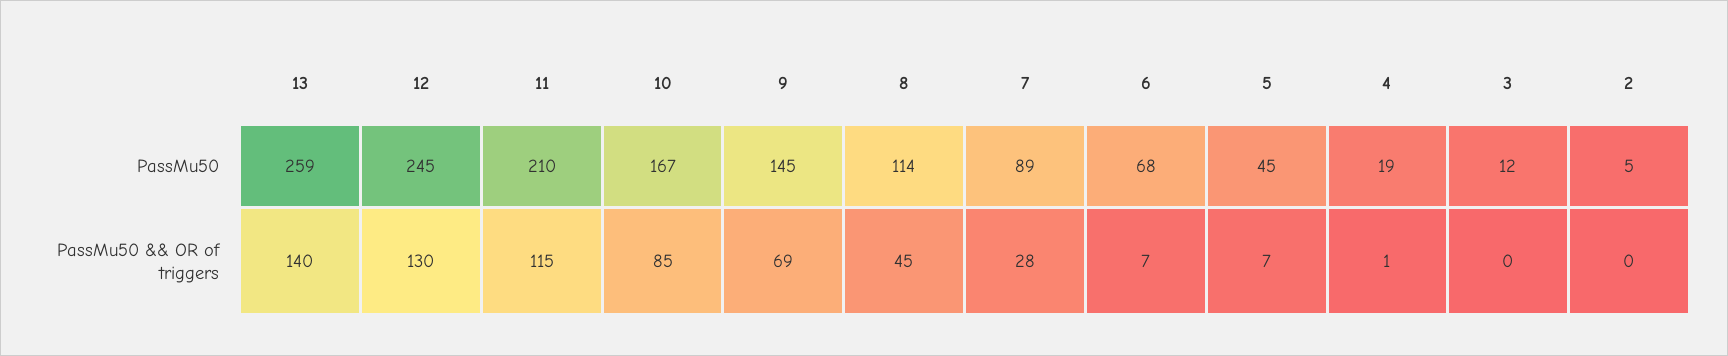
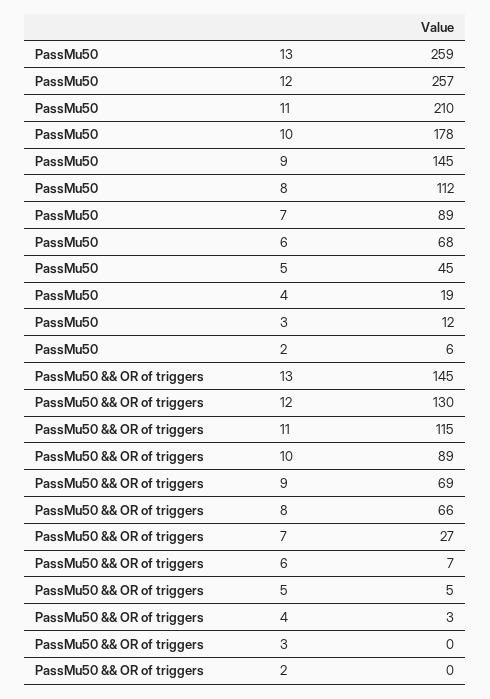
  {
    "13": {
      "PassMu50": 259,
-     "PassMu50 && OR of triggers": 140
+     "PassMu50 && OR of triggers": 145
    },
    "12": {
-     "PassMu50": 245,
+     "PassMu50": 257,
      "PassMu50 && OR of triggers": 130
    },
    "11": {
      "PassMu50": 210,
      "PassMu50 && OR of triggers": 115
    },
    "10": {
-     "PassMu50": 167,
+     "PassMu50": 178,
-     "PassMu50 && OR of triggers": 85
+     "PassMu50 && OR of triggers": 89
    },
    "9": {
      "PassMu50": 145,
      "PassMu50 && OR of triggers": 69
    },
    "8": {
-     "PassMu50": 114,
+     "PassMu50": 112,
-     "PassMu50 && OR of triggers": 45
+     "PassMu50 && OR of triggers": 66
    },
    "7": {
      "PassMu50": 89,
-     "PassMu50 && OR of triggers": 28
+     "PassMu50 && OR of triggers": 27
    },
    "6": {
      "PassMu50": 68,
      "PassMu50 && OR of triggers": 7
    },
    "5": {
      "PassMu50": 45,
-     "PassMu50 && OR of triggers": 7
+     "PassMu50 && OR of triggers": 5
    },
    "4": {
      "PassMu50": 19,
-     "PassMu50 && OR of triggers": 1
+     "PassMu50 && OR of triggers": 3
    },
    "3": {
      "PassMu50": 12,
      "PassMu50 && OR of triggers": 0
    },
    "2": {
-     "PassMu50": 5,
+     "PassMu50": 6,
      "PassMu50 && OR of triggers": 0
    }
  }

